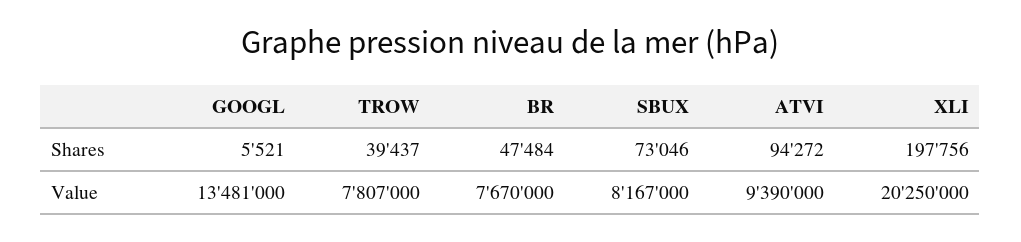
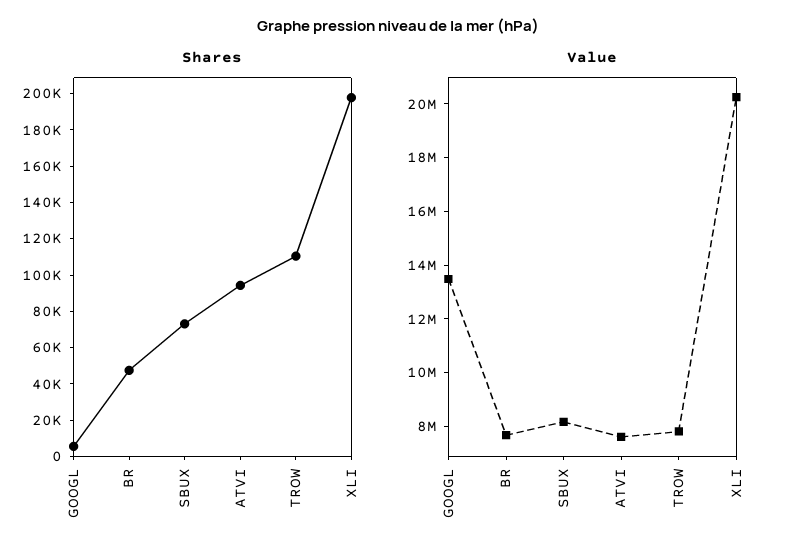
  {
    "Shares": {
      "GOOGL": 5521,
-     "TROW": 39437,
+     "TROW": 110000,
      "BR": 47484,
      "SBUX": 73046,
      "ATVI": 94272,
      "XLI": 197756
    },
    "Value": {
      "GOOGL": 13481000,
      "TROW": 7807000,
      "BR": 7670000,
      "SBUX": 8167000,
-     "ATVI": 9390000,
+     "ATVI": 7500000,
      "XLI": 20250000
    }
  }

